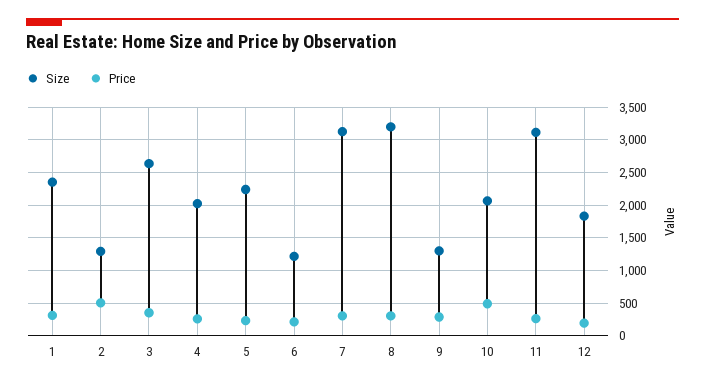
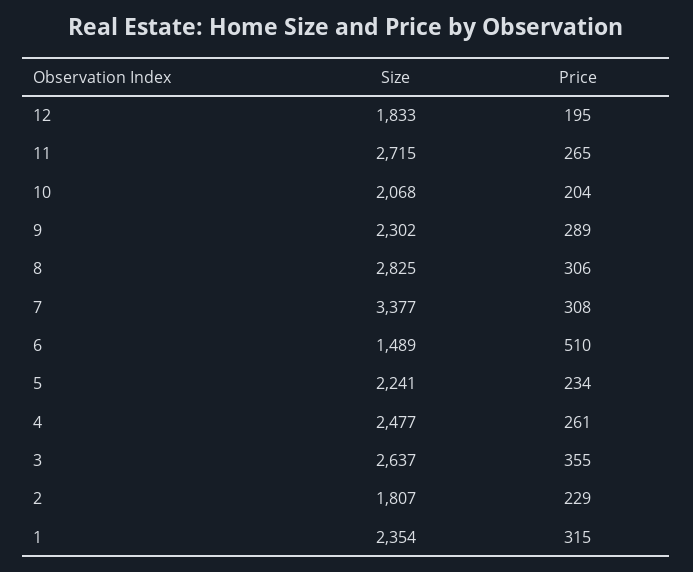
  {
    "Size": {
      "1": 2354,
-     "2": 1300,
+     "2": 1807,
      "3": 2637,
-     "4": 2000,
+     "4": 2477,
      "5": 2241,
-     "6": 1200,
+     "6": 1489,
-     "7": 3100,
+     "7": 3377,
-     "8": 3200,
+     "8": 2825,
-     "9": 1300,
+     "9": 2302,
      "10": 2068,
-     "11": 3100,
+     "11": 2715,
      "12": 1833
    },
    "Price": {
      "1": 315,
-     "2": 500,
+     "2": 229,
      "3": 355,
      "4": 261,
      "5": 234,
-     "6": 200,
+     "6": 510,
      "7": 308,
      "8": 306,
      "9": 289,
-     "10": 500,
+     "10": 204,
      "11": 265,
      "12": 195
    }
  }

